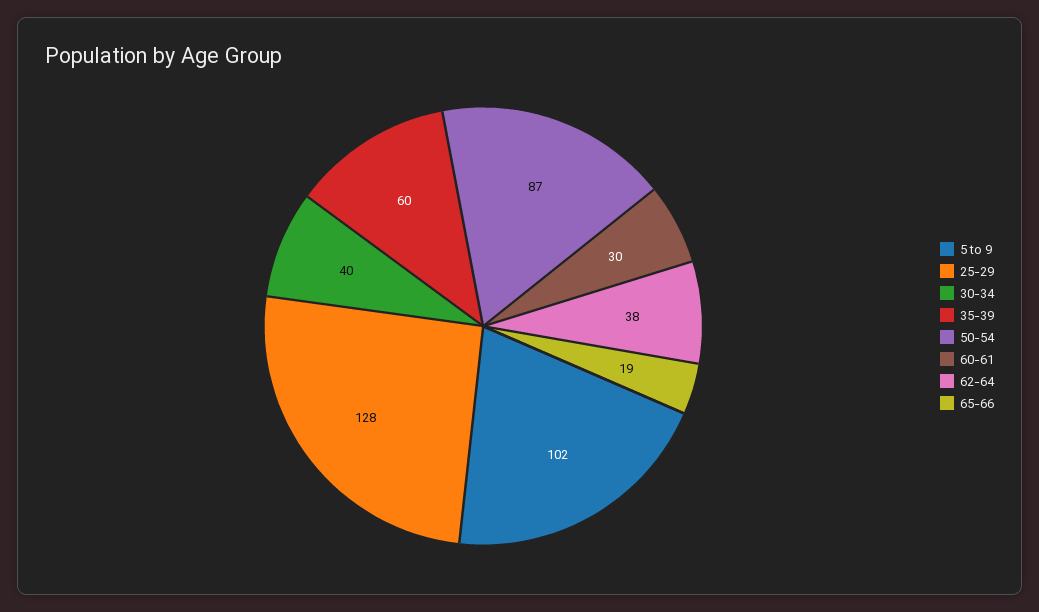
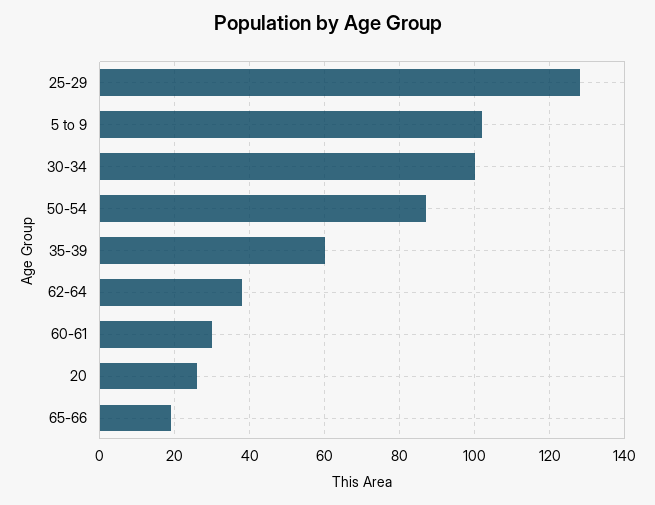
  {
    "5 to 9": 102,
    "25-29": 128,
-   "30-34": 40,
+   "30-34": 100,
    "35-39": 60,
    "50-54": 87,
    "60-61": 30,
    "62-64": 38,
-   "65-66": 19
+   "65-66": 19,
+   "20": 25
  }

